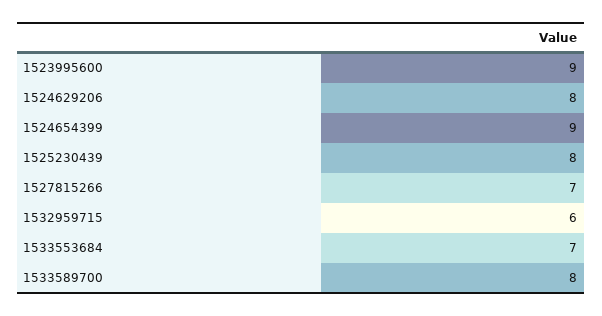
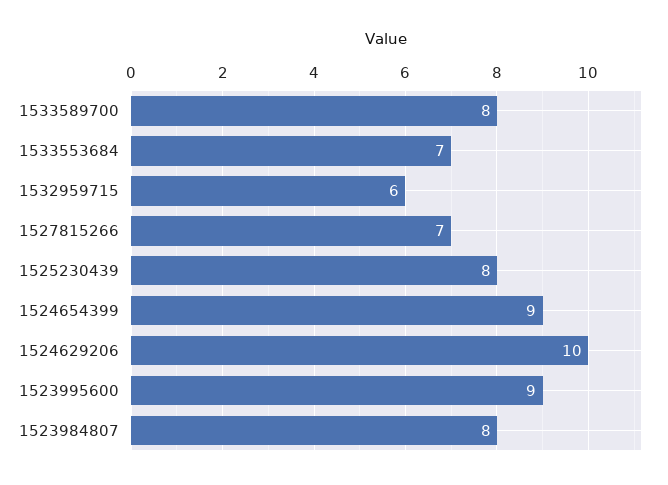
  {
    "1523995600": 9,
-   "1524629206": 8,
+   "1524629206": 10,
    "1524654399": 9,
    "1525230439": 8,
    "1527815266": 7,
    "1532959715": 6,
    "1533553684": 7,
-   "1533589700": 8
+   "1533589700": 8,
+   "1523984807": 8
  }

